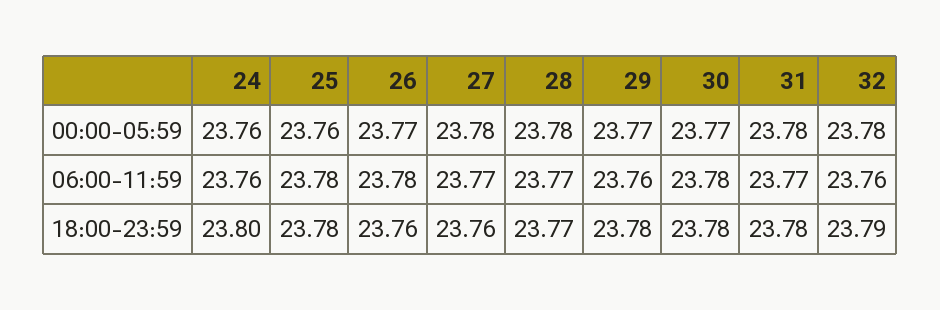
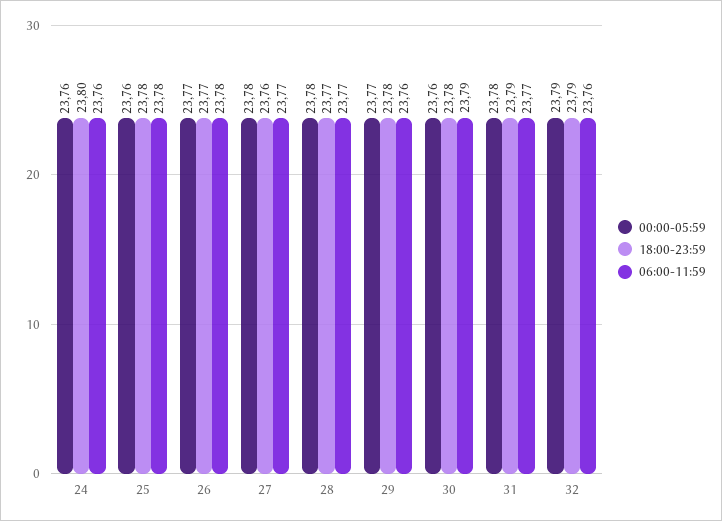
  {
    "00:00-05:59": {
      "24": 23.76,
      "25": 23.76,
      "26": 23.77,
      "27": 23.78,
      "28": 23.78,
      "29": 23.77,
-     "30": 23.77,
+     "30": 23.76,
      "31": 23.78,
-     "32": 23.78
+     "32": 23.79
    },
    "06:00-11:59": {
      "24": 23.76,
      "25": 23.78,
      "26": 23.78,
      "27": 23.77,
      "28": 23.77,
      "29": 23.76,
-     "30": 23.78,
+     "30": 23.79,
      "31": 23.77,
      "32": 23.76
    },
    "18:00-23:59": {
      "24": 23.8,
      "25": 23.78,
-     "26": 23.76,
+     "26": 23.77,
      "27": 23.76,
      "28": 23.77,
      "29": 23.78,
      "30": 23.78,
-     "31": 23.78,
+     "31": 23.79,
      "32": 23.79
    }
  }

